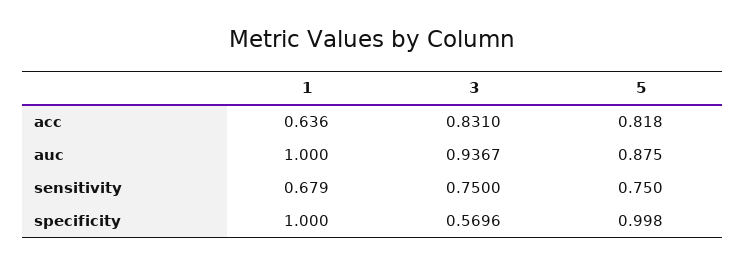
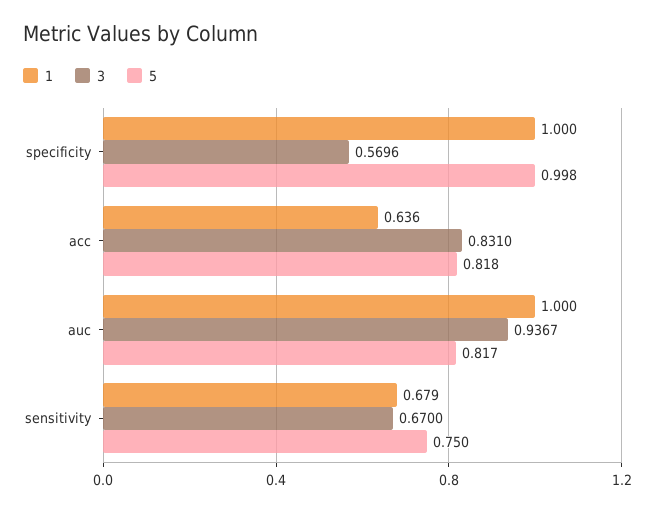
  {
    "1": {
      "acc": 0.636,
      "auc": 1,
      "sensitivity": 0.679,
      "specificity": 1
    },
    "3": {
      "acc": 0.831,
      "auc": 0.9367,
-     "sensitivity": 0.75,
+     "sensitivity": 0.67,
      "specificity": 0.5696
    },
    "5": {
      "acc": 0.818,
-     "auc": 0.875,
+     "auc": 0.817,
      "sensitivity": 0.75,
      "specificity": 0.998
    }
  }

